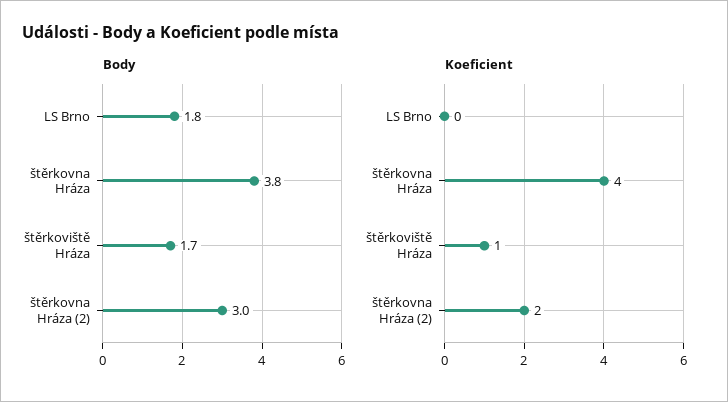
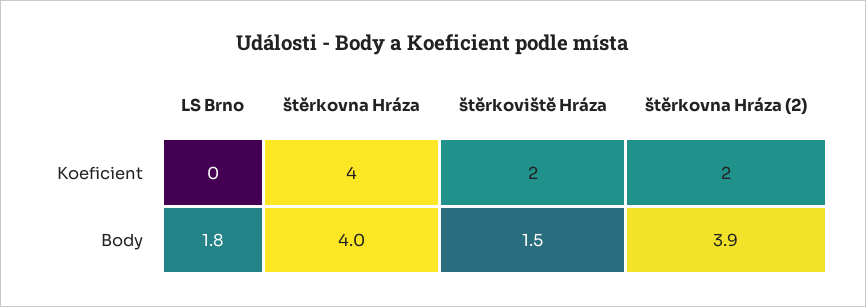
  {
    "Body": {
      "LS Brno": 1.8,
-     "štěrkovna Hráza": 3.8,
+     "štěrkovna Hráza": 4,
-     "štěrkoviště Hráza": 1.7,
+     "štěrkoviště Hráza": 1.5,
-     "štěrkovna Hráza (2)": 3
+     "štěrkovna Hráza (2)": 3.9
    },
    "Koeficient": {
      "LS Brno": 0,
      "štěrkovna Hráza": 4,
-     "štěrkoviště Hráza": 1,
+     "štěrkoviště Hráza": 2,
      "štěrkovna Hráza (2)": 2
    }
  }

